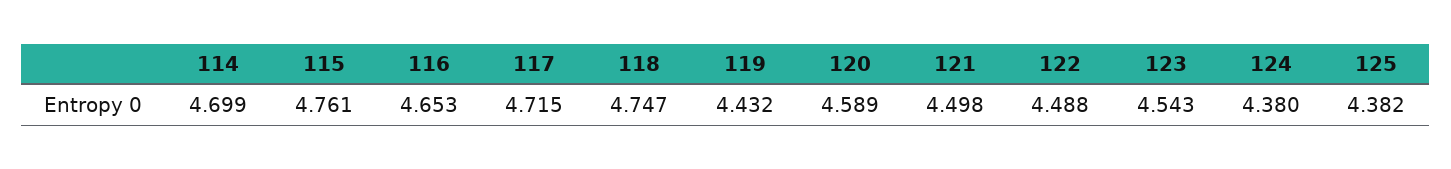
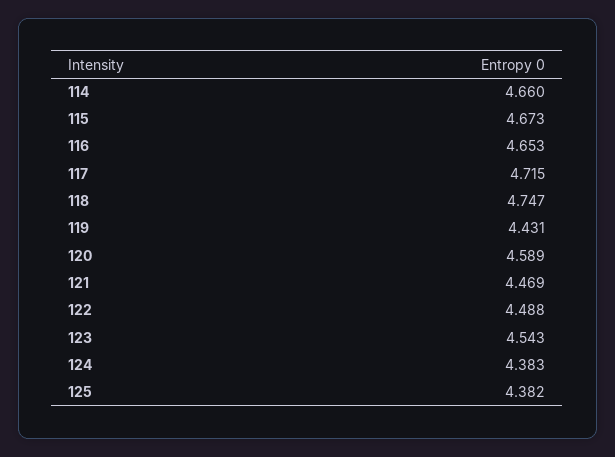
  {
-   "114": 4.699,
+   "114": 4.66,
-   "115": 4.761,
+   "115": 4.673,
    "116": 4.653,
    "117": 4.715,
    "118": 4.747,
-   "119": 4.432,
+   "119": 4.431,
    "120": 4.589,
-   "121": 4.498,
+   "121": 4.469,
    "122": 4.488,
    "123": 4.543,
-   "124": 4.38,
+   "124": 4.383,
    "125": 4.382
  }

